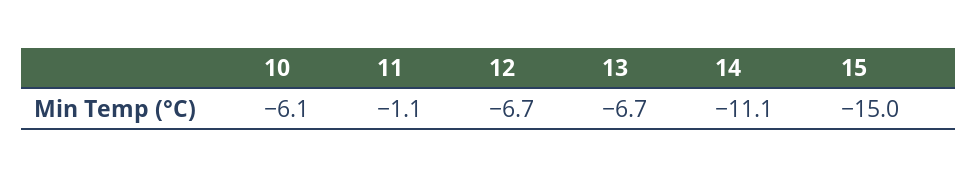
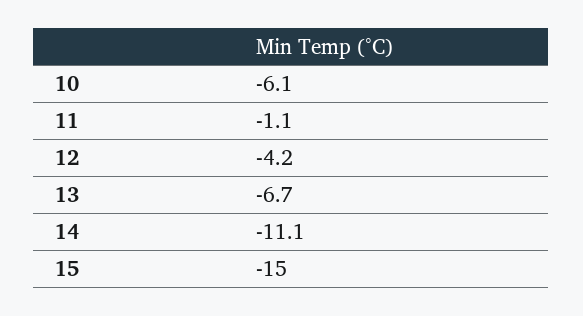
  {
    "10": -6.1,
    "11": -1.1,
-   "12": -6.7,
+   "12": -4.2,
    "13": -6.7,
    "14": -11.1,
    "15": -15
  }

